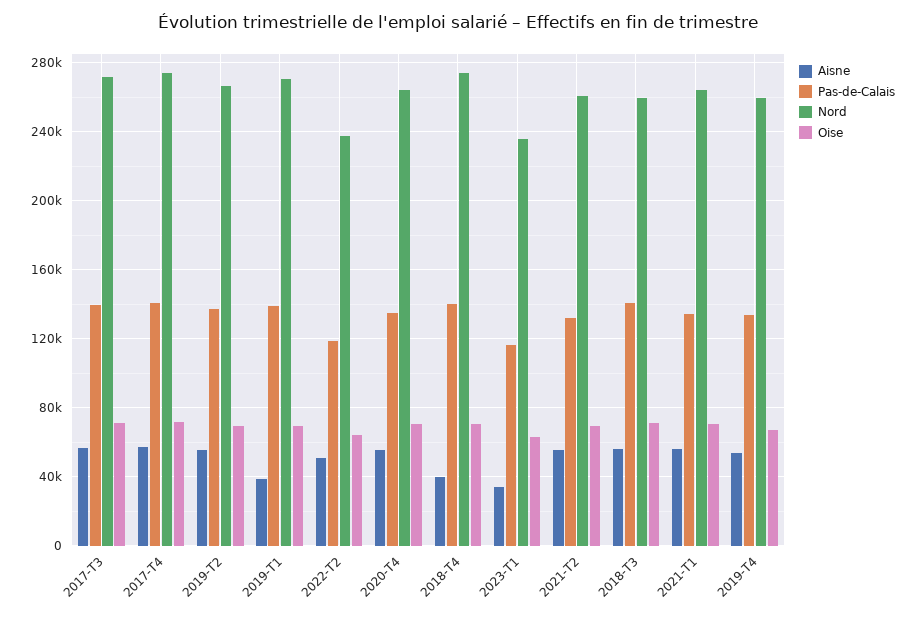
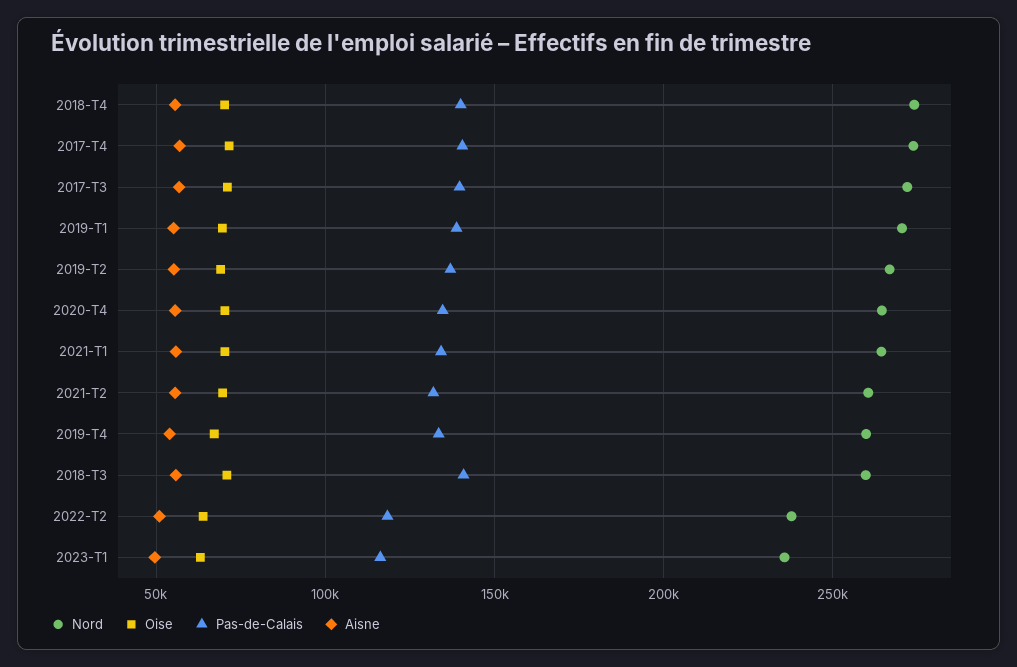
  {
    "Aisne": {
      "2017-T3": 55000,
      "2017-T4": 55000,
      "2019-T2": 55000,
-     "2019-T1": 40000,
+     "2019-T1": 55000,
      "2022-T2": 50000,
      "2020-T4": 55000,
-     "2018-T4": 40000,
+     "2018-T4": 55000,
-     "2023-T1": 35000,
+     "2023-T1": 50000,
      "2021-T2": 55000,
      "2018-T3": 55000,
      "2021-T1": 55000,
      "2019-T4": 55000
    },
    "Pas-de-Calais": {
      "2017-T3": 140000,
      "2017-T4": 140000,
      "2019-T2": 135000,
      "2019-T1": 140000,
      "2022-T2": 120000,
      "2020-T4": 135000,
      "2018-T4": 140000,
      "2023-T1": 115000,
      "2021-T2": 130000,
      "2018-T3": 140000,
      "2021-T1": 135000,
      "2019-T4": 135000
    },
    "Nord": {
      "2017-T3": 270000,
      "2017-T4": 275000,
      "2019-T2": 265000,
      "2019-T1": 270000,
      "2022-T2": 240000,
      "2020-T4": 265000,
      "2018-T4": 275000,
      "2023-T1": 235000,
      "2021-T2": 260000,
      "2018-T3": 260000,
      "2021-T1": 265000,
      "2019-T4": 260000
    },
    "Oise": {
      "2017-T3": 70000,
      "2017-T4": 70000,
      "2019-T2": 70000,
      "2019-T1": 70000,
      "2022-T2": 65000,
      "2020-T4": 70000,
      "2018-T4": 70000,
      "2023-T1": 65000,
      "2021-T2": 70000,
      "2018-T3": 70000,
      "2021-T1": 70000,
      "2019-T4": 65000
    }
  }

